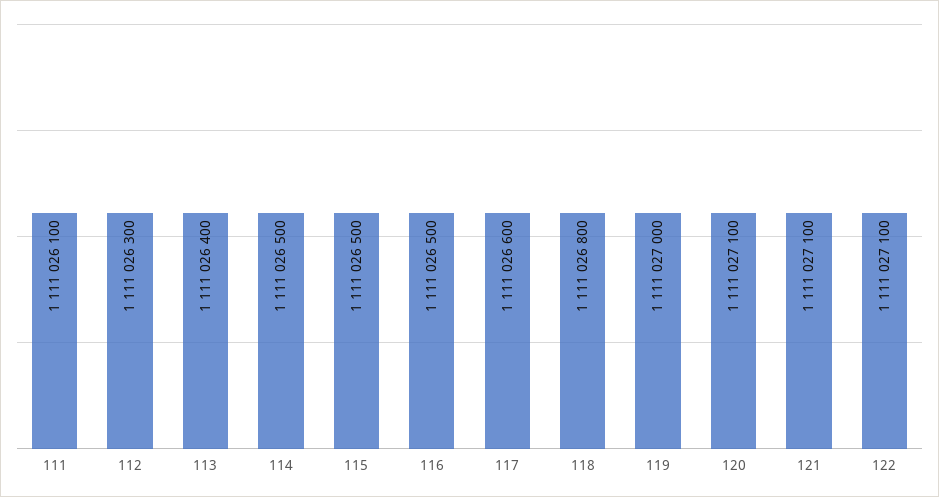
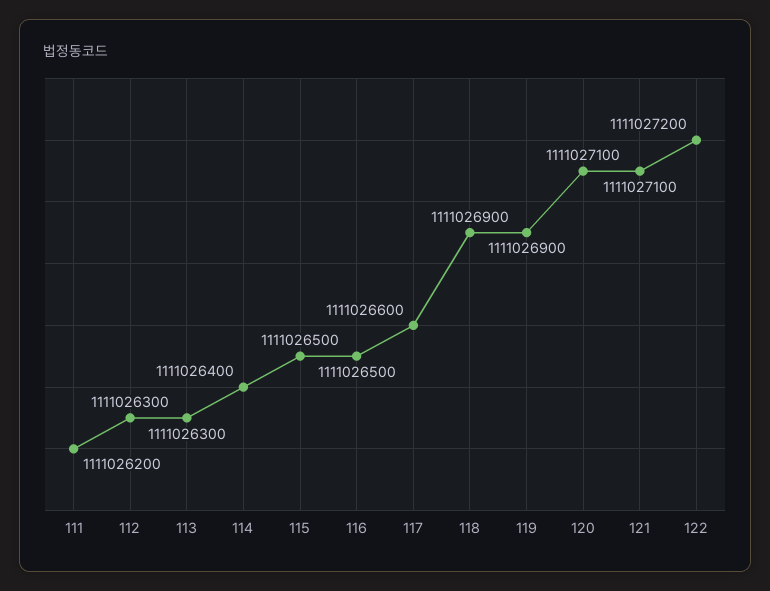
  {
-   "111": 1111026100,
+   "111": 1111026200,
    "112": 1111026300,
-   "113": 1111026400,
+   "113": 1111026300,
-   "114": 1111026500,
+   "114": 1111026400,
    "115": 1111026500,
    "116": 1111026500,
    "117": 1111026600,
-   "118": 1111026800,
+   "118": 1111026900,
-   "119": 1111027000,
+   "119": 1111026900,
    "120": 1111027100,
    "121": 1111027100,
-   "122": 1111027100
+   "122": 1111027200
  }

